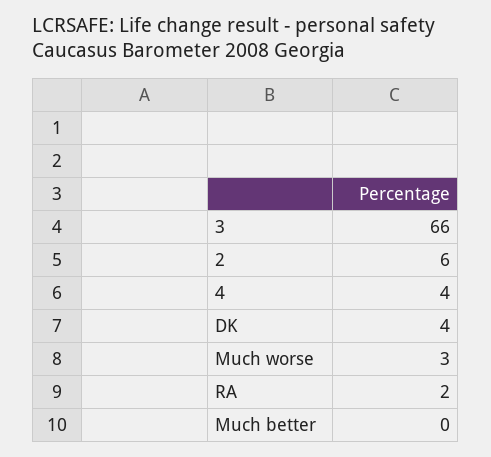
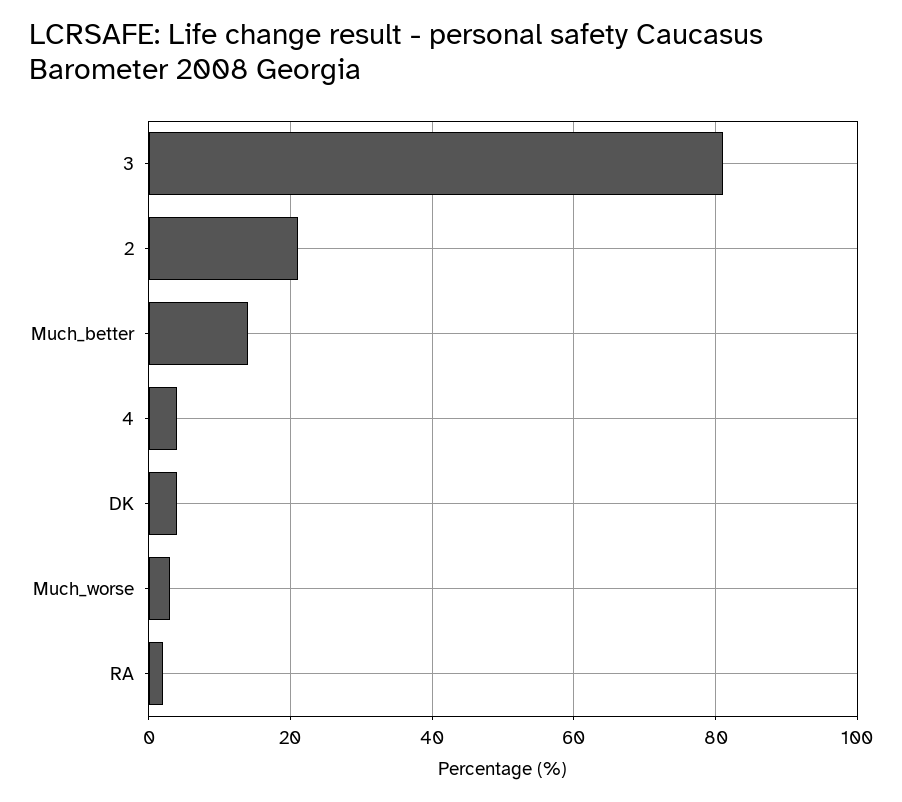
  {
-   "3": 66,
+   "3": 80,
-   "2": 6,
+   "2": 20,
    "4": 4,
    "DK": 4,
    "Much worse": 3,
    "RA": 2,
-   "Much better": 0
+   "Much better": 15
  }

